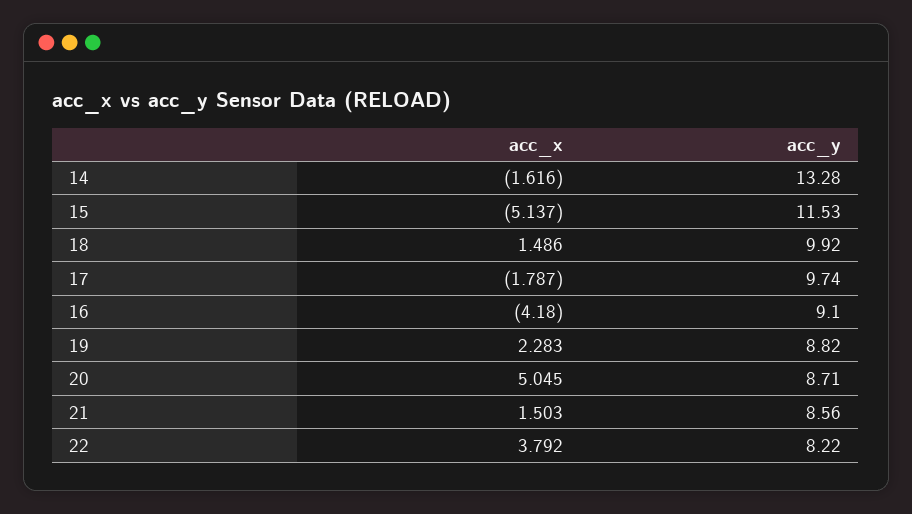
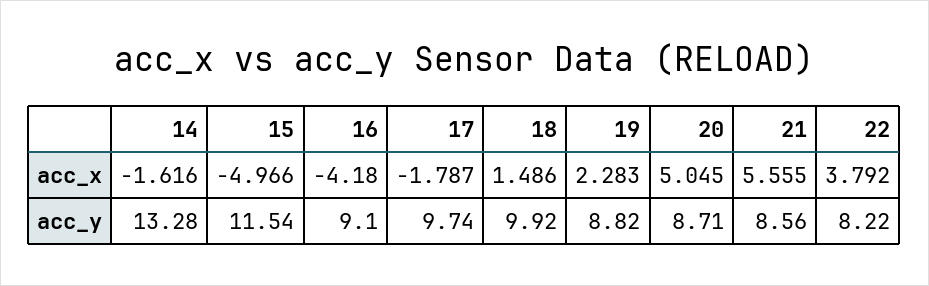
  {
    "acc_x": {
      "14": -1.616,
-     "15": -5.137,
+     "15": -4.966,
      "18": 1.486,
      "17": -1.787,
      "16": -4.18,
      "19": 2.283,
      "20": 5.045,
-     "21": 1.503,
+     "21": 5.555,
      "22": 3.792
    },
    "acc_y": {
      "14": 13.28,
-     "15": 11.53,
+     "15": 11.54,
      "18": 9.92,
      "17": 9.74,
      "16": 9.1,
      "19": 8.82,
      "20": 8.71,
      "21": 8.56,
      "22": 8.22
    }
  }

